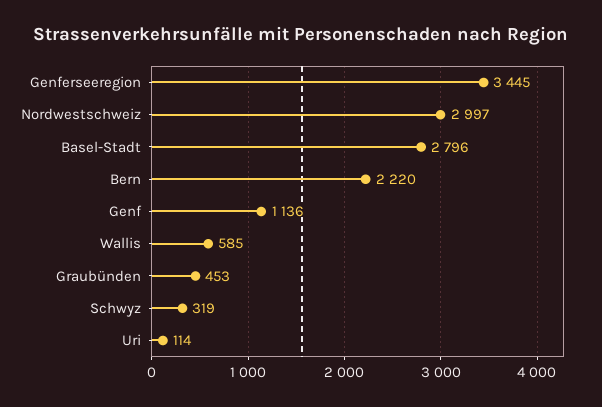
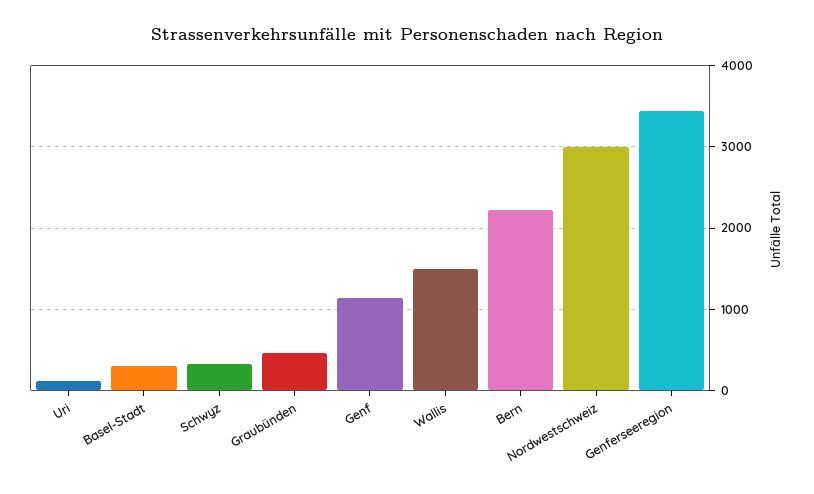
  {
    "Genferseeregion": 3445,
    "Nordwestschweiz": 2997,
-   "Basel-Stadt": 2796,
+   "Basel-Stadt": 300,
    "Bern": 2220,
    "Genf": 1136,
-   "Wallis": 585,
+   "Wallis": 1500,
    "Graubünden": 453,
    "Schwyz": 319,
    "Uri": 114
  }

